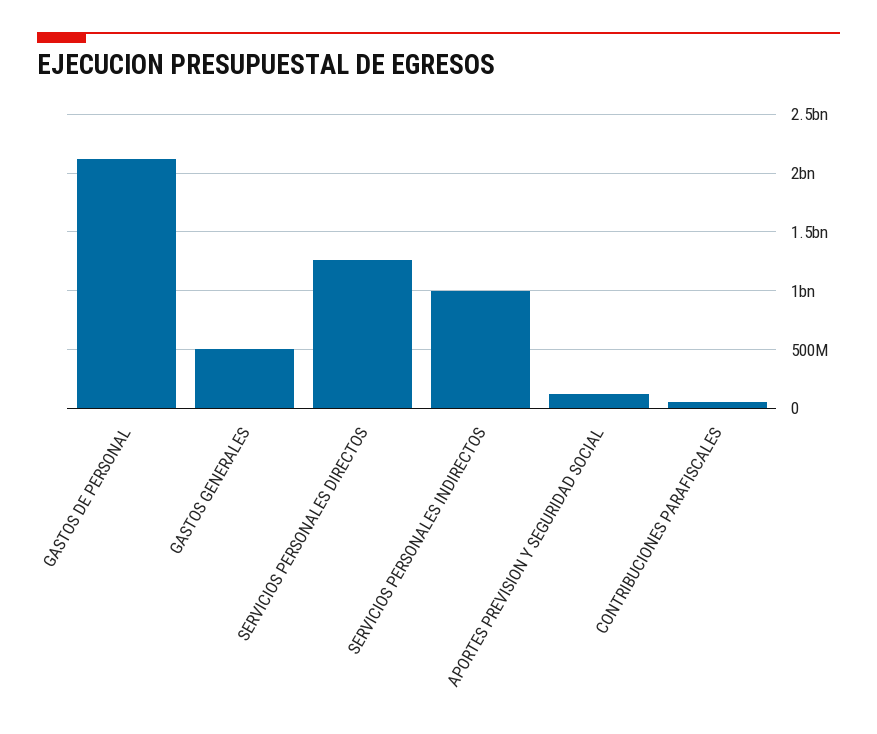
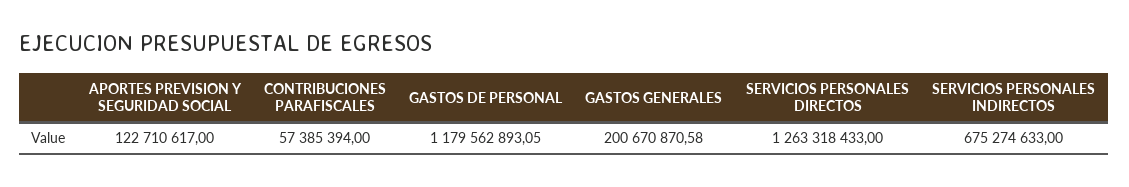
  {
-   "GASTOS DE PERSONAL": 2100000000,
+   "GASTOS DE PERSONAL": 1179562893.05,
-   "GASTOS GENERALES": 500000000,
+   "GASTOS GENERALES": 200670870.58,
    "SERVICIOS PERSONALES DIRECTOS": 1263318433,
-   "SERVICIOS PERSONALES INDIRECTOS": 1000000000,
+   "SERVICIOS PERSONALES INDIRECTOS": 675274633,
    "APORTES PREVISION Y SEGURIDAD SOCIAL": 122710617,
    "CONTRIBUCIONES PARAFISCALES": 57385394
  }

